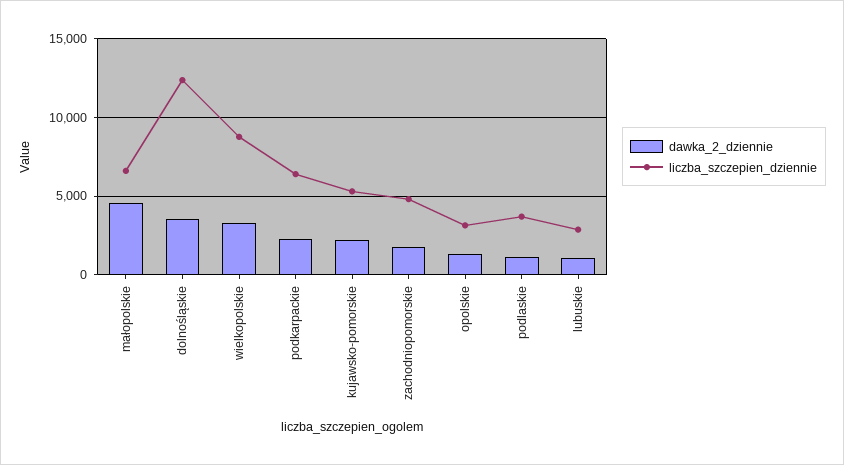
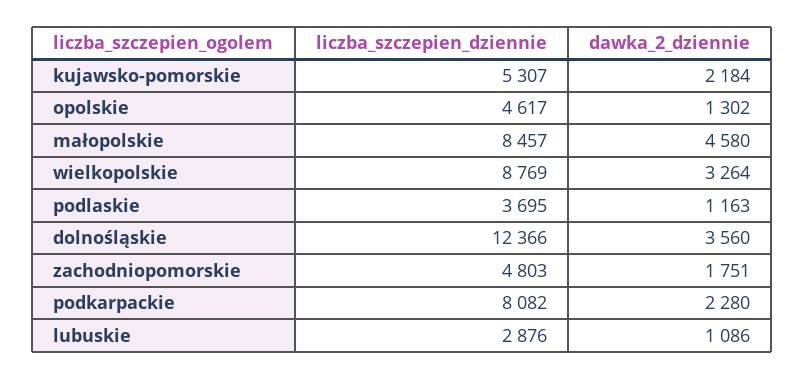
  {
    "dawka_2_dziennie": {
      "małopolskie": 4580,
      "dolnośląskie": 3560,
      "wielkopolskie": 3264,
      "podkarpackie": 2280,
      "kujawsko-pomorskie": 2184,
      "zachodniopomorskie": 1751,
      "opolskie": 1302,
      "podlaskie": 1163,
      "lubuskie": 1086
    },
    "liczba_szczepien_dziennie": {
-     "małopolskie": 6500,
+     "małopolskie": 8457,
      "dolnośląskie": 12366,
      "wielkopolskie": 8769,
-     "podkarpackie": 6500,
+     "podkarpackie": 8082,
      "kujawsko-pomorskie": 5307,
      "zachodniopomorskie": 4803,
-     "opolskie": 3000,
+     "opolskie": 4617,
      "podlaskie": 3695,
      "lubuskie": 2876
    }
  }

